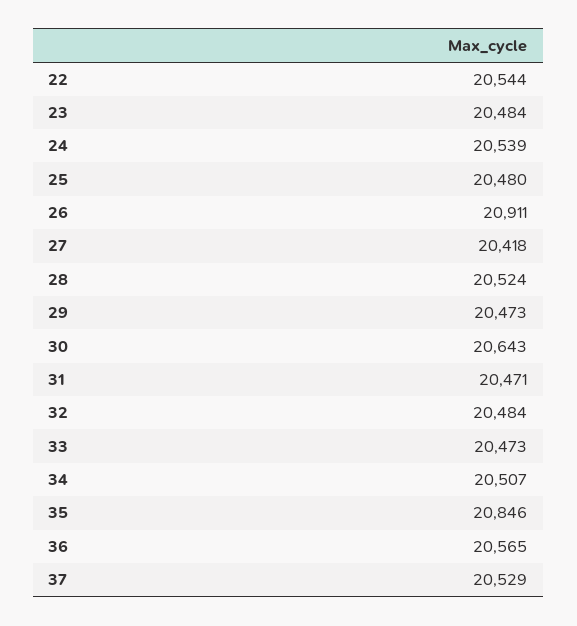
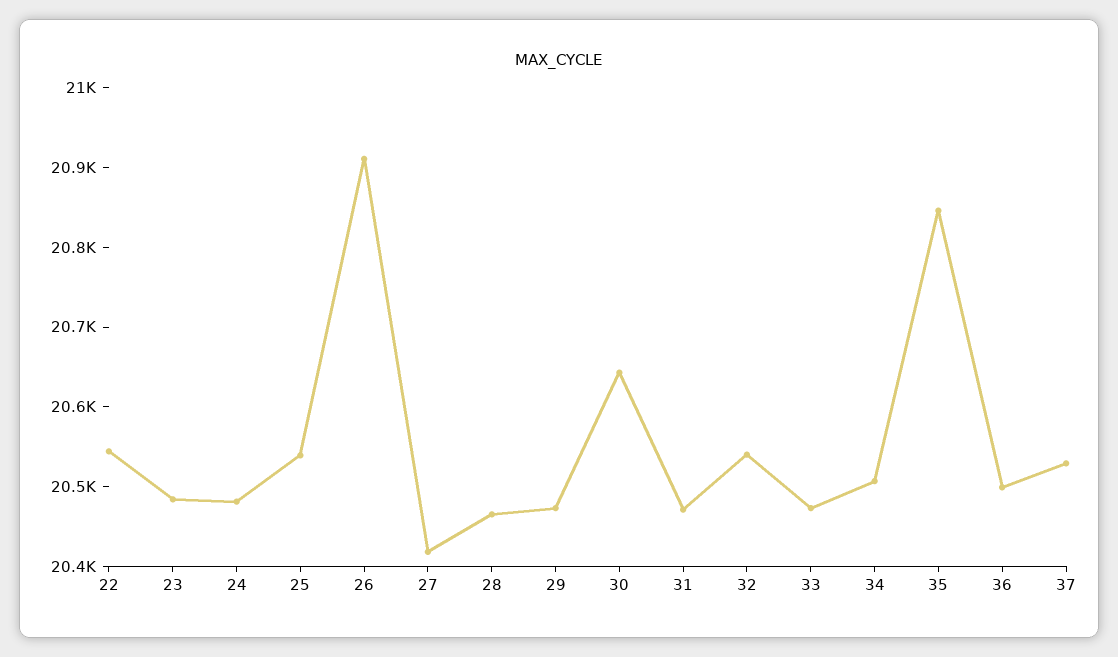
  {
    "22": 20544,
    "23": 20484,
-   "24": 20539,
+   "24": 20480,
-   "25": 20480,
+   "25": 20540,
    "26": 20911,
    "27": 20418,
-   "28": 20524,
+   "28": 20460,
    "29": 20473,
    "30": 20643,
    "31": 20471,
-   "32": 20484,
+   "32": 20540,
    "33": 20473,
    "34": 20507,
    "35": 20846,
-   "36": 20565,
+   "36": 20500,
    "37": 20529
  }

